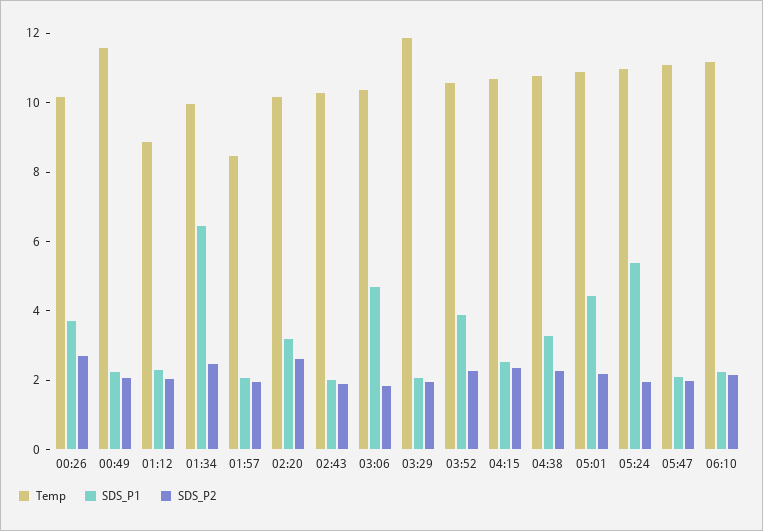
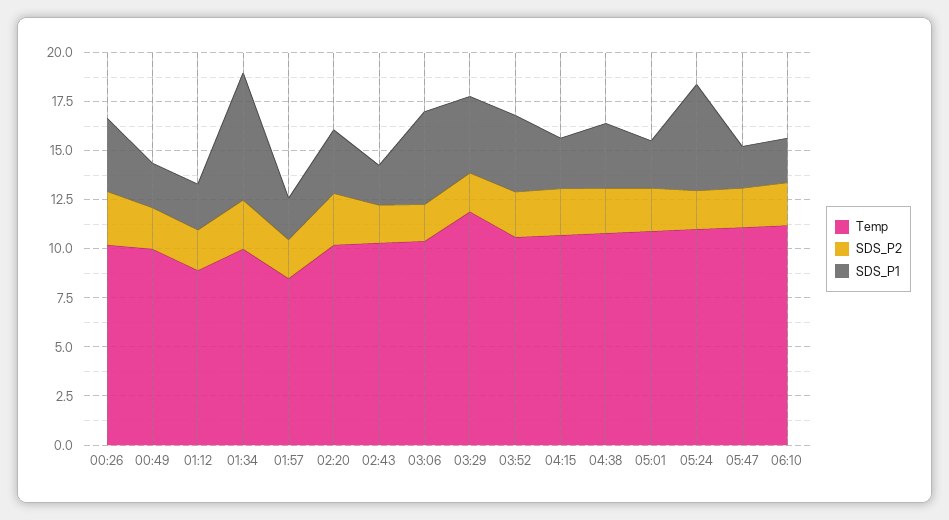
  {
    "Temp": {
      "00:26": 10,
-     "00:49": 11.5,
+     "00:49": 10,
      "01:12": 9,
      "01:34": 10,
      "01:57": 8.5,
      "02:20": 10,
      "02:43": 10.5,
      "03:06": 10.5,
      "03:29": 12,
      "03:52": 10.5,
      "04:15": 10.5,
      "04:38": 11,
      "05:01": 11,
      "05:24": 11,
      "05:47": 11,
      "06:10": 11
    },
    "SDS_P1": {
      "00:26": 3.5,
      "00:49": 2.5,
      "01:12": 2.5,
      "01:34": 6.5,
      "01:57": 2,
      "02:20": 3,
      "02:43": 2,
      "03:06": 4.5,
-     "03:29": 2,
+     "03:29": 4,
      "03:52": 4,
      "04:15": 2.5,
      "04:38": 3.5,
-     "05:01": 4.5,
+     "05:01": 2.5,
      "05:24": 5.5,
      "05:47": 2,
      "06:10": 2.5
    },
    "SDS_P2": {
      "00:26": 2.5,
      "00:49": 2,
      "01:12": 2,
      "01:34": 2.5,
      "01:57": 2,
      "02:20": 2.5,
      "02:43": 2,
      "03:06": 2,
      "03:29": 2,
      "03:52": 2.5,
      "04:15": 2.5,
      "04:38": 2.5,
      "05:01": 2,
      "05:24": 2,
      "05:47": 2,
      "06:10": 2
    }
  }

